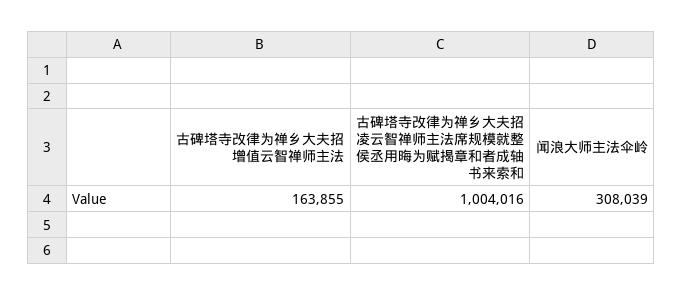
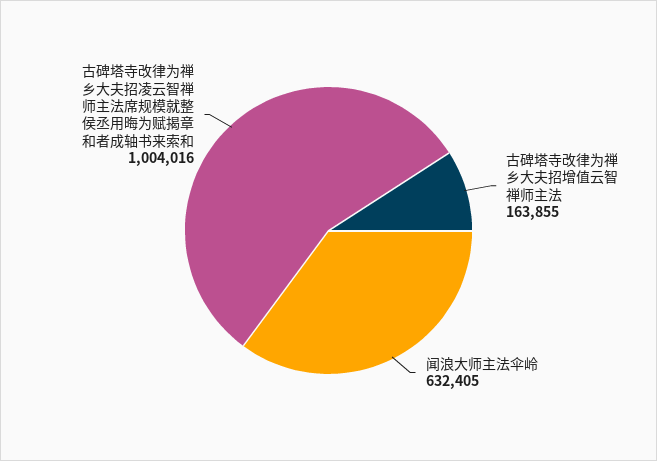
  {
    "古碑塔寺改律为禅乡大夫招增值云智禅师主法": 163855,
    "古碑塔寺改律为禅乡大夫招凌云智禅师主法席规模就整侯丞用晦为赋揭章和者成轴书来索和": 1004016,
-   "闻浪大师主法伞岭": 308039
+   "闻浪大师主法伞岭": 632405
  }

